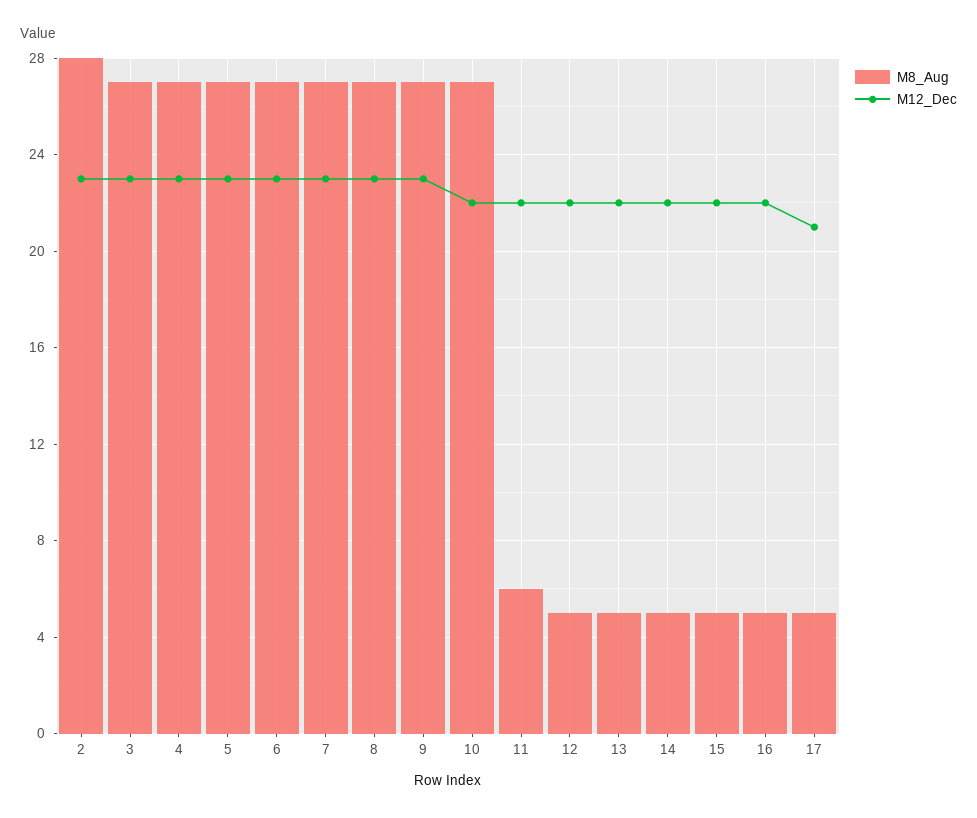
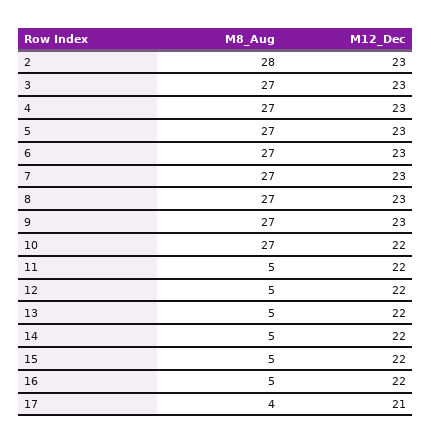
  {
    "M8_Aug": {
      "2": 28,
      "3": 27,
      "4": 27,
      "5": 27,
      "6": 27,
      "7": 27,
      "8": 27,
      "9": 27,
      "10": 27,
-     "11": 6,
+     "11": 5,
      "12": 5,
      "13": 5,
      "14": 5,
      "15": 5,
      "16": 5,
-     "17": 5
+     "17": 4
    },
    "M12_Dec": {
      "2": 23,
      "3": 23,
      "4": 23,
      "5": 23,
      "6": 23,
      "7": 23,
      "8": 23,
      "9": 23,
      "10": 22,
      "11": 22,
      "12": 22,
      "13": 22,
      "14": 22,
      "15": 22,
      "16": 22,
      "17": 21
    }
  }

